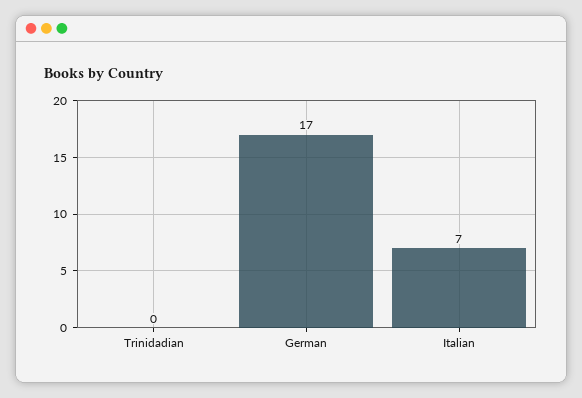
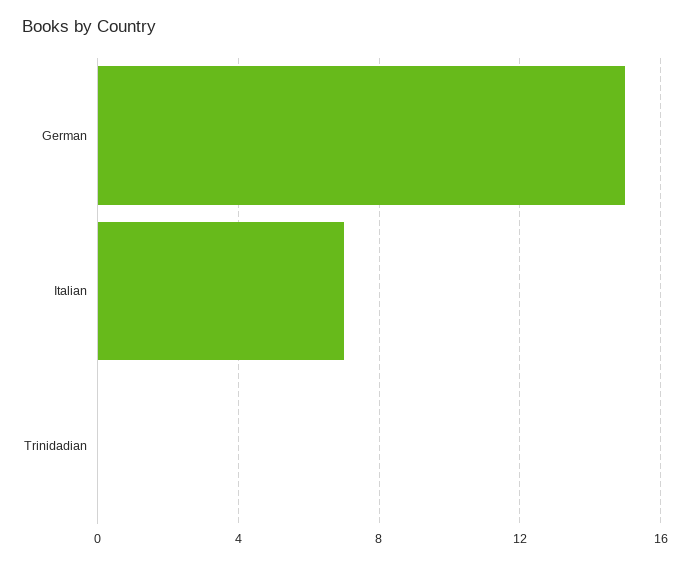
  {
    "Trinidadian": 0,
-   "German": 17,
+   "German": 15,
    "Italian": 7
  }

